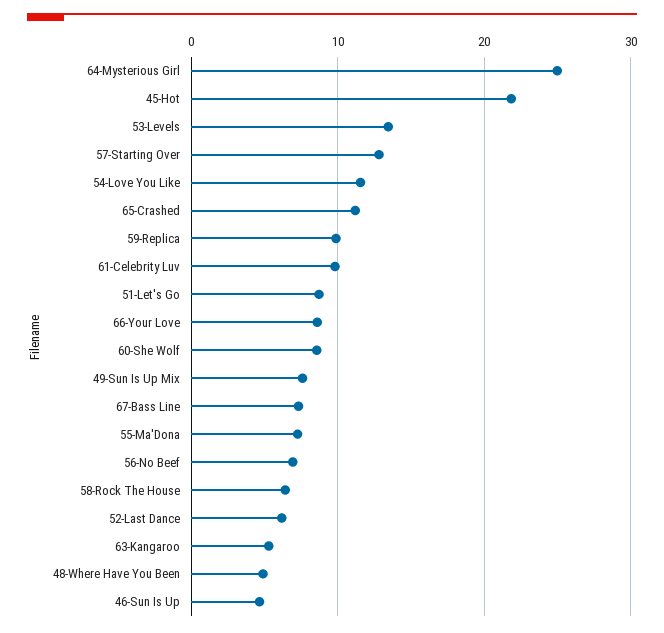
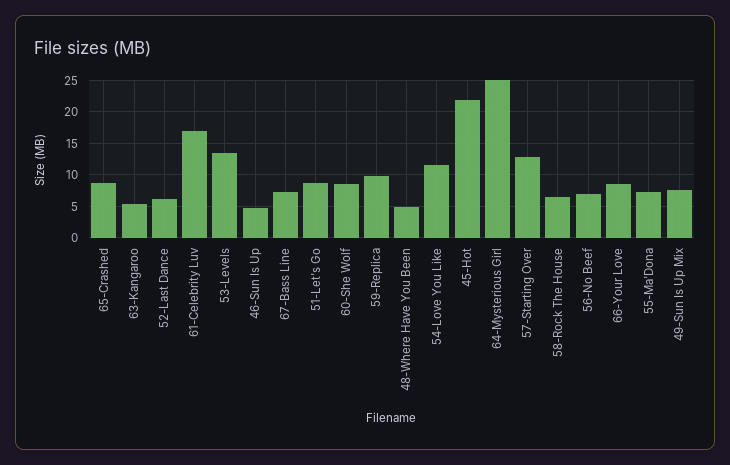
  {
    "64-Mysterious Girl": 25,
    "45-Hot": 22,
    "53-Levels": 13,
    "57-Starting Over": 13,
    "54-Love You Like": 12,
-   "65-Crashed": 11,
+   "65-Crashed": 9,
    "59-Replica": 10,
-   "61-Celebrity Luv": 10,
+   "61-Celebrity Luv": 17,
    "51-Let's Go": 9,
    "66-Your Love": 9,
    "60-She Wolf": 9,
    "49-Sun Is Up Mix": 8,
    "67-Bass Line": 7,
    "55-Ma'Dona": 7,
    "56-No Beef": 7,
    "58-Rock The House": 6,
    "52-Last Dance": 6,
    "63-Kangaroo": 5,
    "48-Where Have You Been": 5,
    "46-Sun Is Up": 5
  }

